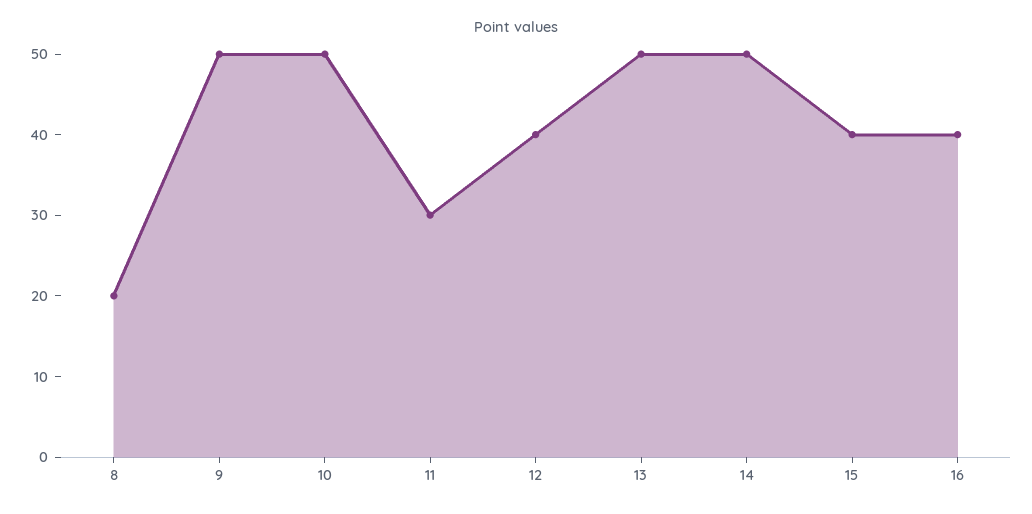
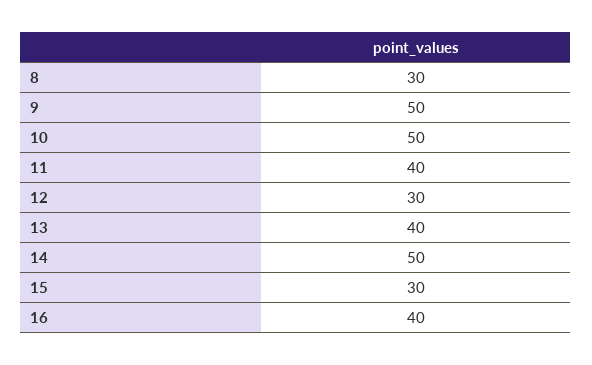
  {
-   "8": 20,
+   "8": 30,
    "9": 50,
    "10": 50,
-   "11": 30,
+   "11": 40,
-   "12": 40,
+   "12": 30,
-   "13": 50,
+   "13": 40,
    "14": 50,
-   "15": 40,
+   "15": 30,
    "16": 40
  }

